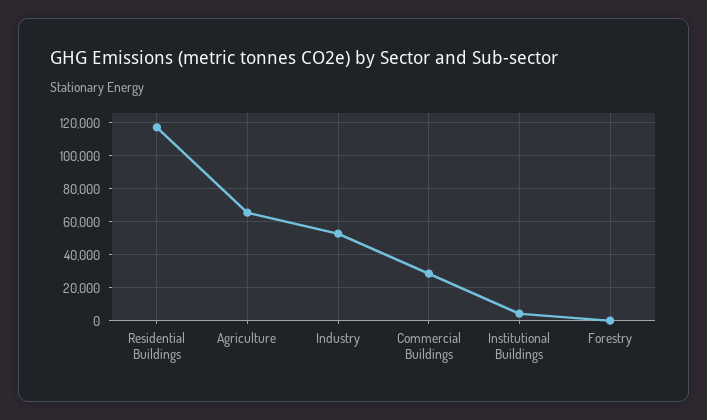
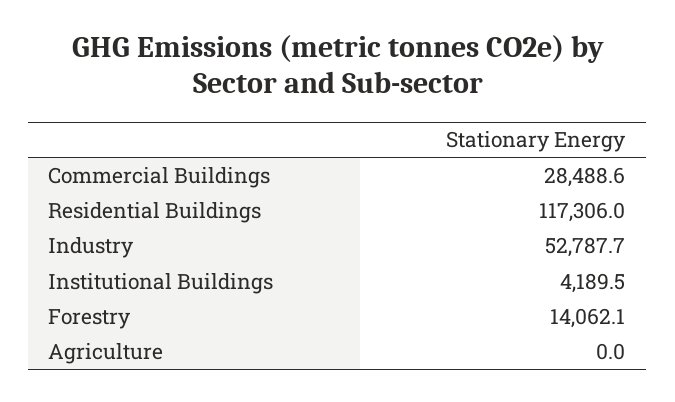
  {
    "Residential Buildings": 117306,
-   "Agriculture": 65000,
+   "Agriculture": 0,
    "Industry": 52787.7,
    "Commercial Buildings": 28488.6,
    "Institutional Buildings": 4189.5,
-   "Forestry": 0
+   "Forestry": 14062.1
  }

